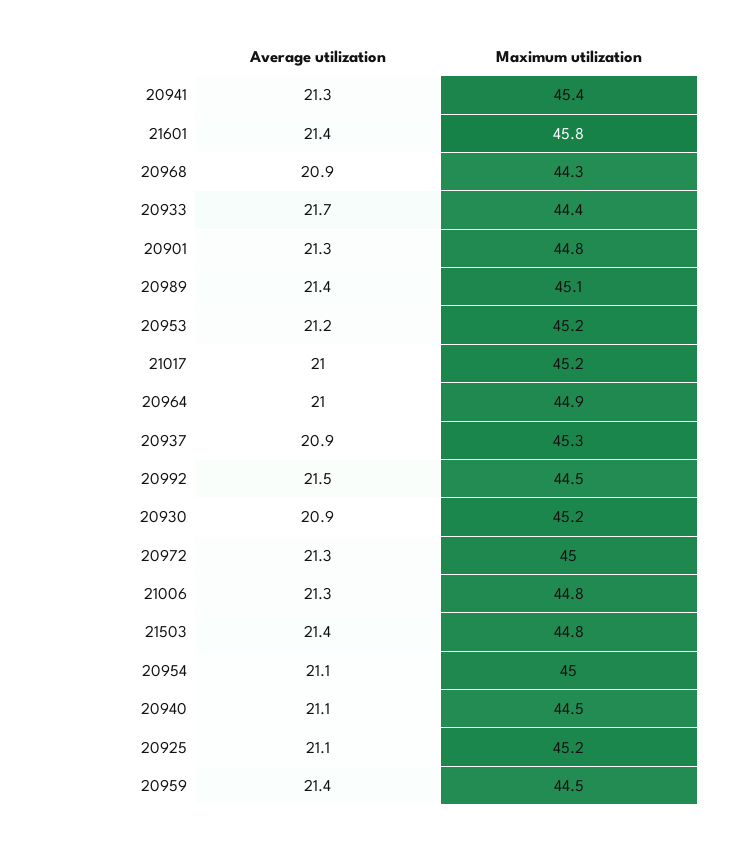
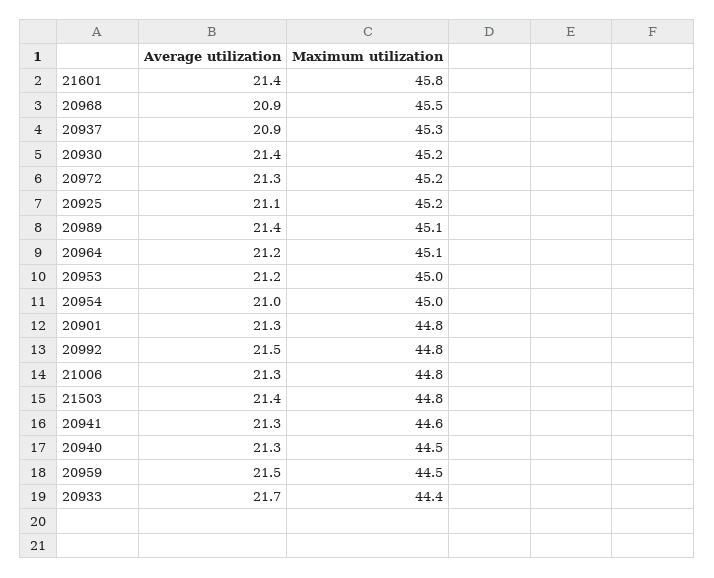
  {
    "Average utilization": {
      "20941": 21.3,
      "21601": 21.4,
      "20968": 20.9,
      "20933": 21.7,
      "20901": 21.3,
      "20989": 21.4,
      "20953": 21.2,
-     "21017": 21,
-     "20964": 21,
+     "20964": 21.2,
      "20937": 20.9,
      "20992": 21.5,
-     "20930": 20.9,
+     "20930": 21.4,
      "20972": 21.3,
      "21006": 21.3,
      "21503": 21.4,
-     "20954": 21.1,
+     "20954": 21,
-     "20940": 21.1,
+     "20940": 21.3,
      "20925": 21.1,
-     "20959": 21.4
+     "20959": 21.5
    },
    "Maximum utilization": {
-     "20941": 45.4,
+     "20941": 44.6,
      "21601": 45.8,
-     "20968": 44.3,
+     "20968": 45.5,
      "20933": 44.4,
      "20901": 44.8,
      "20989": 45.1,
-     "20953": 45.2,
+     "20953": 45,
-     "21017": 45.2,
-     "20964": 44.9,
+     "20964": 45.1,
      "20937": 45.3,
-     "20992": 44.5,
+     "20992": 44.8,
      "20930": 45.2,
-     "20972": 45,
+     "20972": 45.2,
      "21006": 44.8,
      "21503": 44.8,
      "20954": 45,
      "20940": 44.5,
      "20925": 45.2,
      "20959": 44.5
    }
  }

